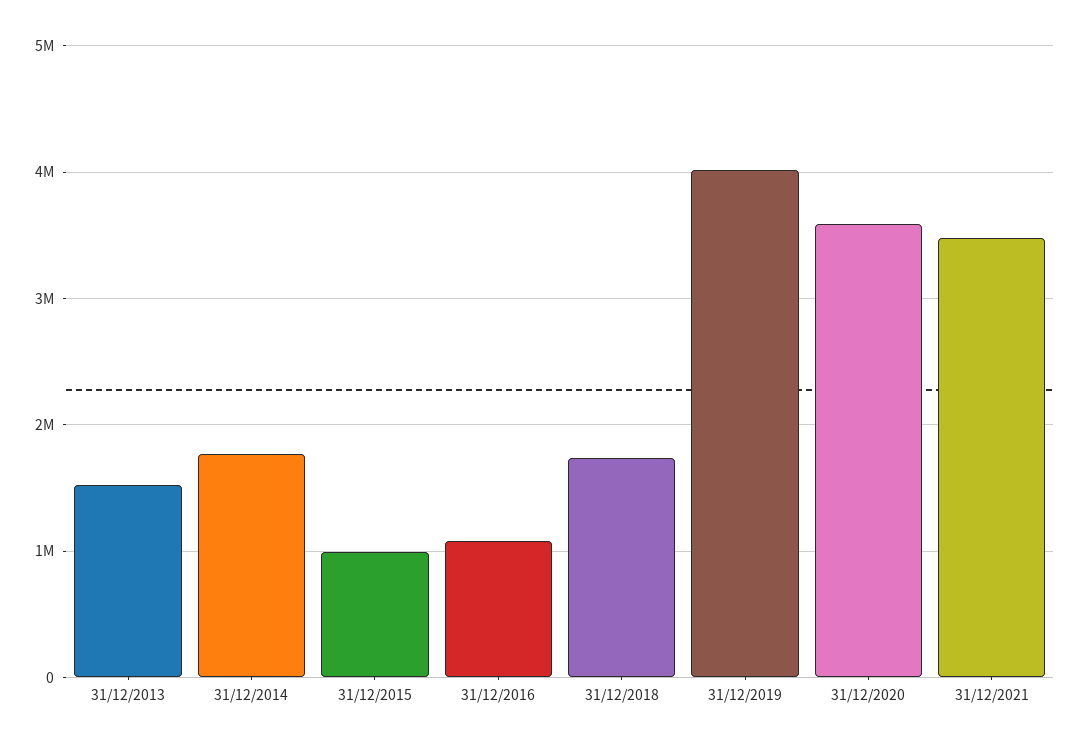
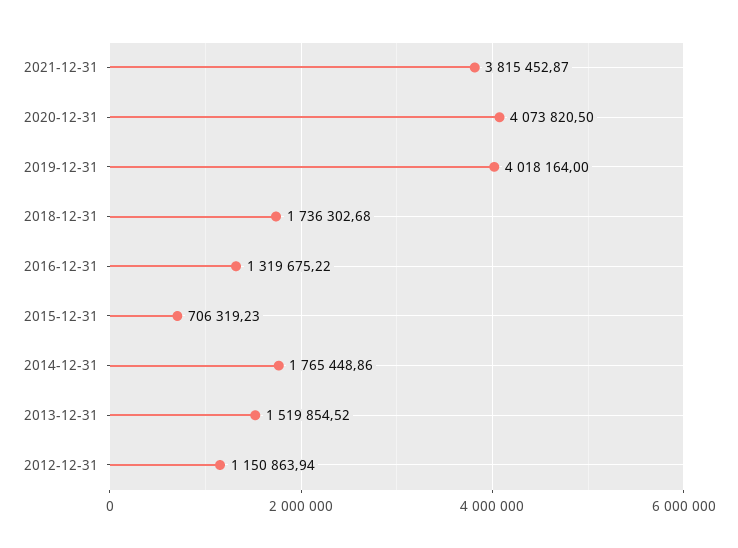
  {
    "31/12/2013": 1519854.52,
    "31/12/2014": 1765448.86,
-   "31/12/2015": 1000000,
+   "31/12/2015": 706319.23,
-   "31/12/2016": 1100000,
+   "31/12/2016": 1319675.22,
    "31/12/2018": 1736302.68,
    "31/12/2019": 4018164,
-   "31/12/2020": 3600000,
+   "31/12/2020": 4073820.5,
-   "31/12/2021": 3500000
+   "31/12/2021": 3815452.87,
+   "2012-12-31": 1150863.94
  }

